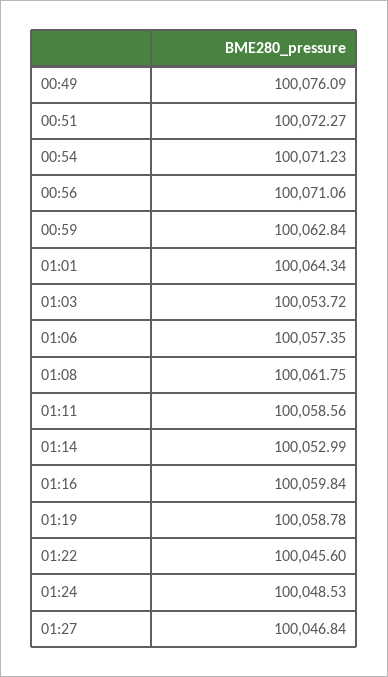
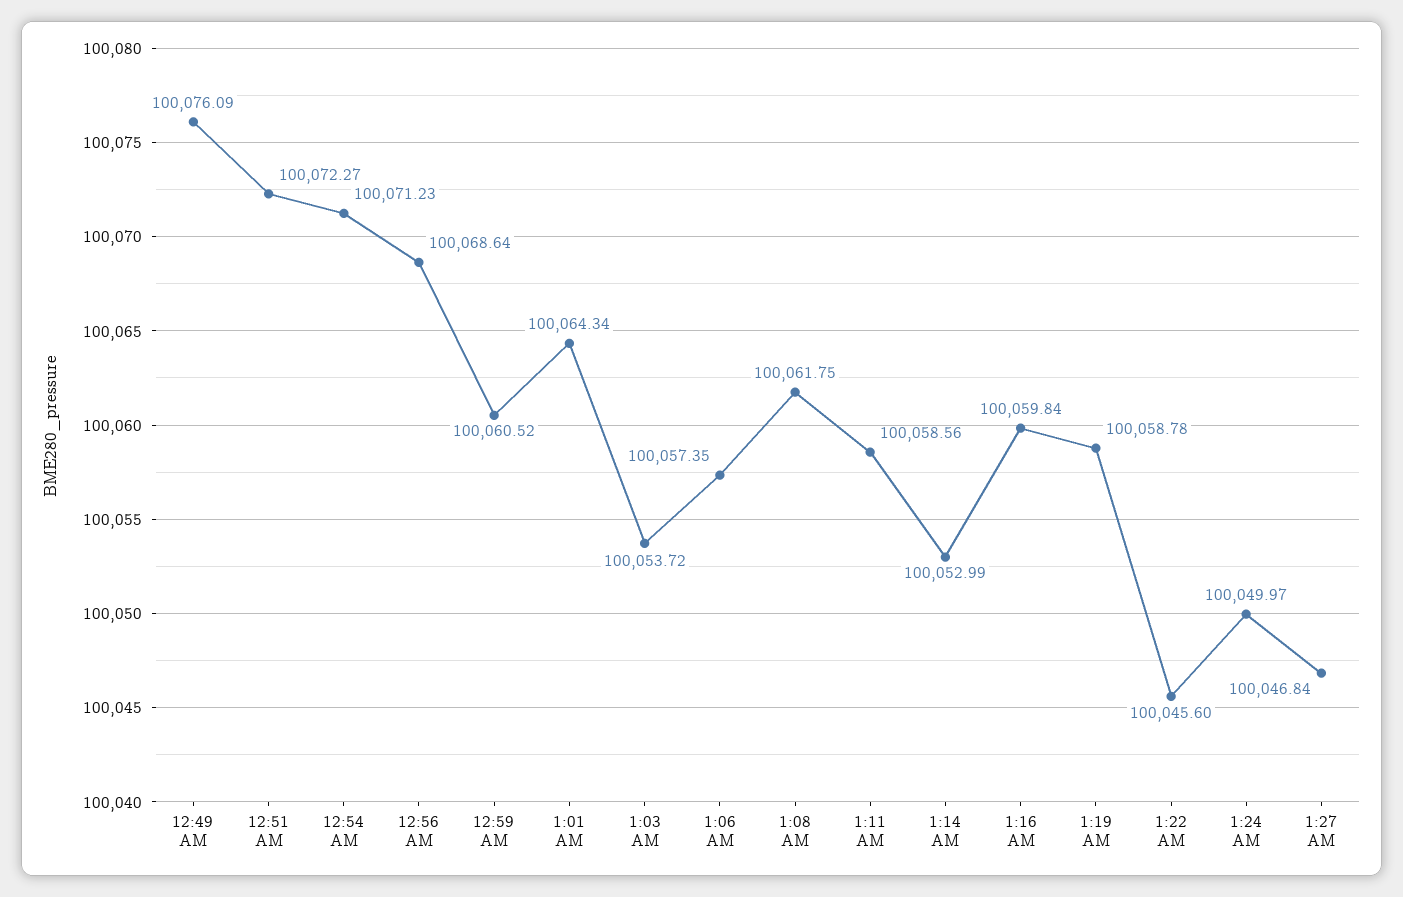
  {
    "00:49": 100076.09,
    "00:51": 100072.27,
    "00:54": 100071.23,
-   "00:56": 100071.06,
+   "00:56": 100068.64,
-   "00:59": 100062.84,
+   "00:59": 100060.52,
    "01:01": 100064.34,
    "01:03": 100053.72,
    "01:06": 100057.35,
    "01:08": 100061.75,
    "01:11": 100058.56,
    "01:14": 100052.99,
    "01:16": 100059.84,
    "01:19": 100058.78,
    "01:22": 100045.6,
-   "01:24": 100048.53,
+   "01:24": 100049.97,
    "01:27": 100046.84
  }

